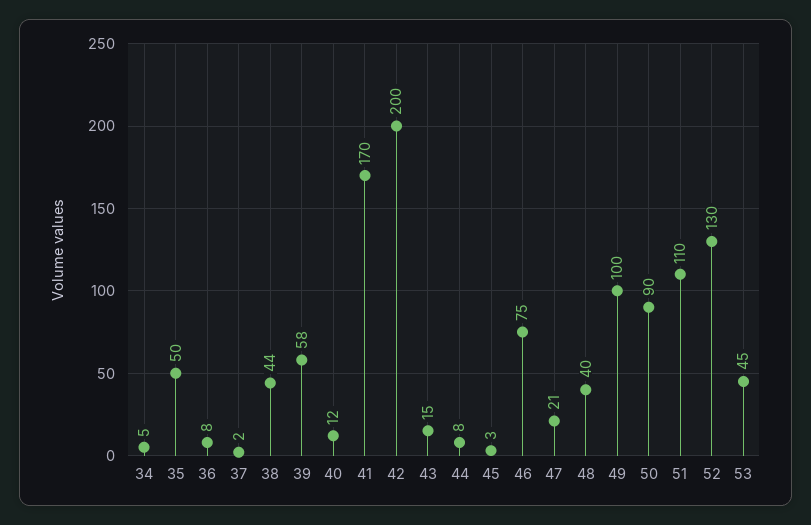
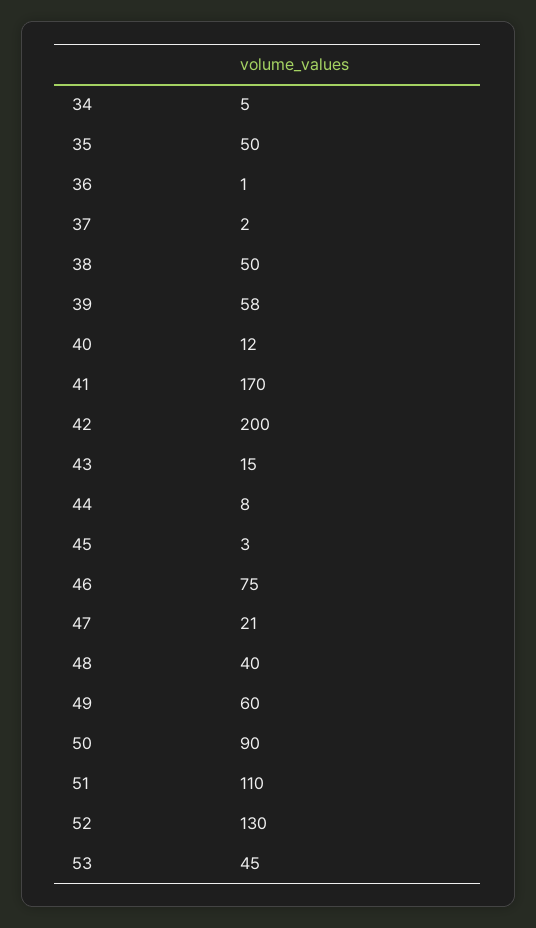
  {
    "34": 5,
    "35": 50,
-   "36": 8,
+   "36": 1,
    "37": 2,
-   "38": 44,
+   "38": 50,
    "39": 58,
    "40": 12,
    "41": 170,
    "42": 200,
    "43": 15,
    "44": 8,
    "45": 3,
    "46": 75,
    "47": 21,
    "48": 40,
-   "49": 100,
+   "49": 60,
    "50": 90,
    "51": 110,
    "52": 130,
    "53": 45
  }

